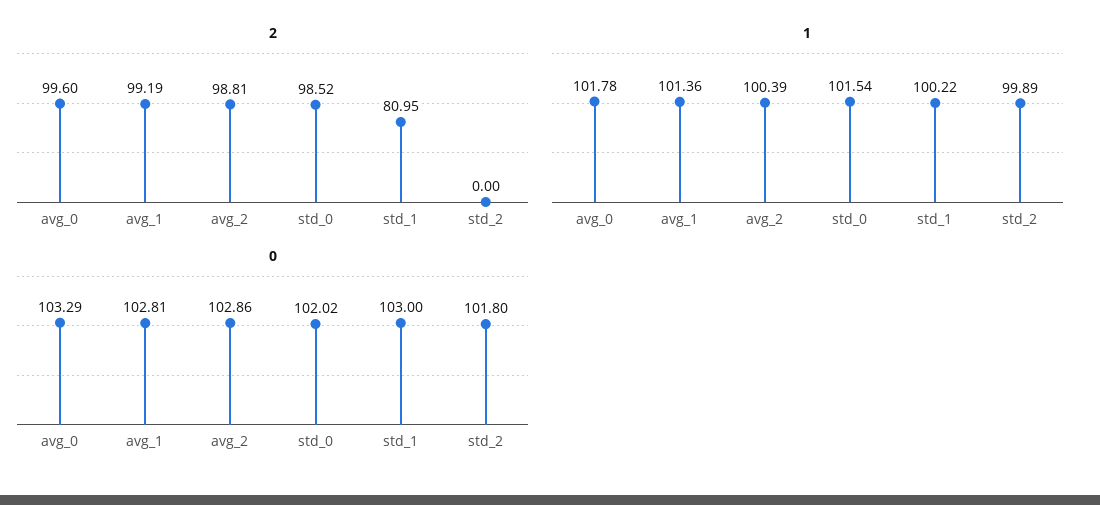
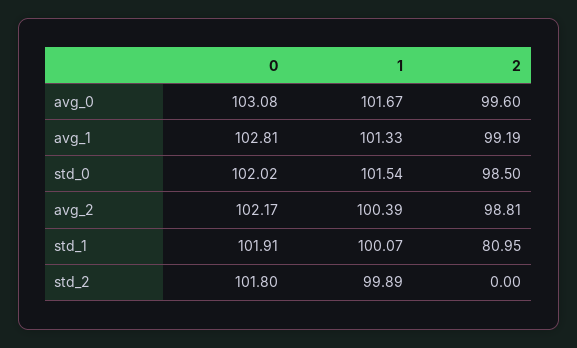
  {
    "2": {
      "avg_0": 99.6,
      "avg_1": 99.19,
      "avg_2": 98.81,
-     "std_0": 98.52,
+     "std_0": 98.5,
      "std_1": 80.95,
      "std_2": 0
    },
    "1": {
-     "avg_0": 101.78,
+     "avg_0": 101.67,
-     "avg_1": 101.36,
+     "avg_1": 101.33,
      "avg_2": 100.39,
      "std_0": 101.54,
-     "std_1": 100.22,
+     "std_1": 100.07,
      "std_2": 99.89
    },
    "0": {
-     "avg_0": 103.29,
+     "avg_0": 103.08,
      "avg_1": 102.81,
-     "avg_2": 102.86,
+     "avg_2": 102.17,
      "std_0": 102.02,
-     "std_1": 103,
+     "std_1": 101.91,
      "std_2": 101.8
    }
  }

